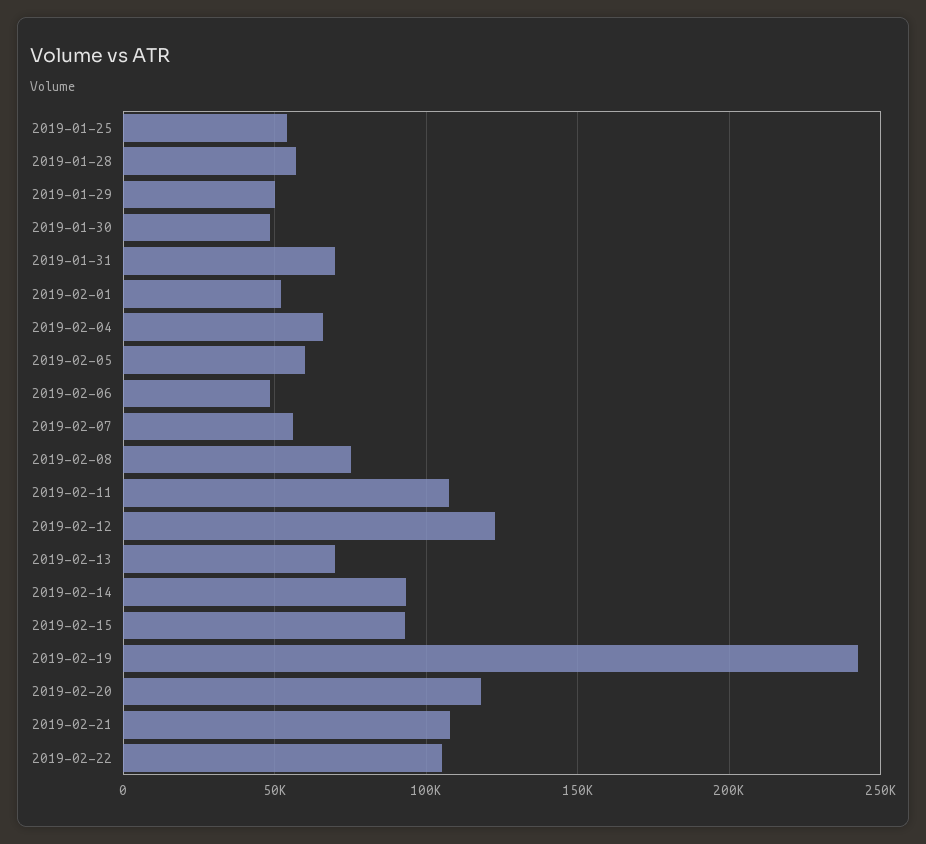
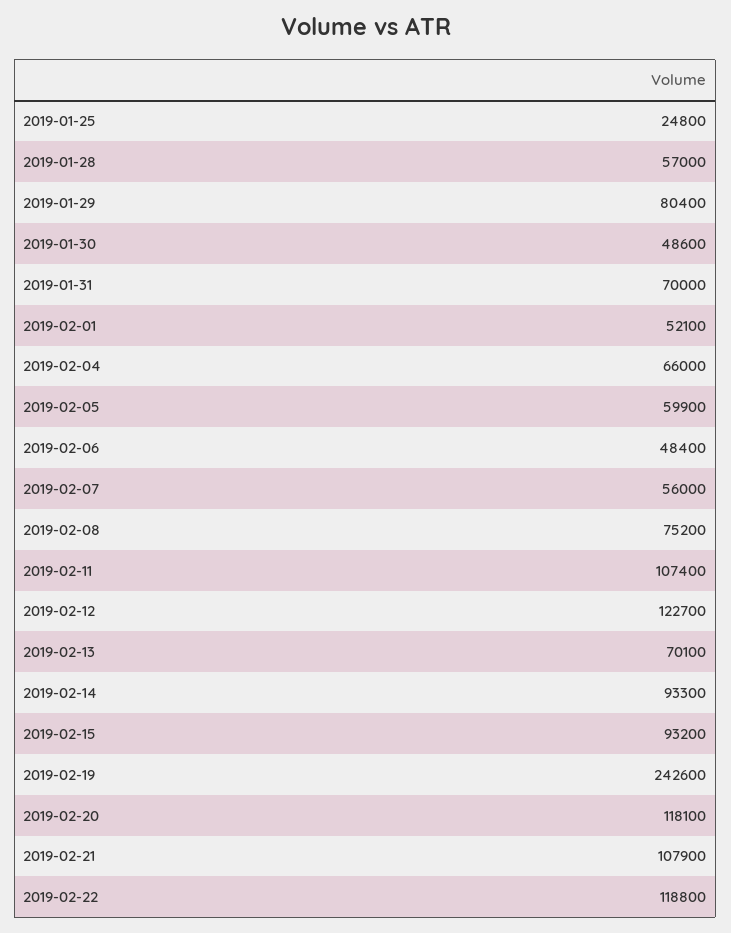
  {
-   "2019-01-25": 55000,
+   "2019-01-25": 24800,
    "2019-01-28": 57000,
-   "2019-01-29": 50000,
+   "2019-01-29": 80400,
    "2019-01-30": 48600,
    "2019-01-31": 70000,
    "2019-02-01": 52100,
    "2019-02-04": 66000,
    "2019-02-05": 59900,
    "2019-02-06": 48400,
    "2019-02-07": 56000,
    "2019-02-08": 75200,
    "2019-02-11": 107400,
    "2019-02-12": 122700,
    "2019-02-13": 70100,
    "2019-02-14": 93300,
    "2019-02-15": 93200,
    "2019-02-19": 242600,
    "2019-02-20": 118100,
    "2019-02-21": 107900,
-   "2019-02-22": 105000
+   "2019-02-22": 118800
  }

